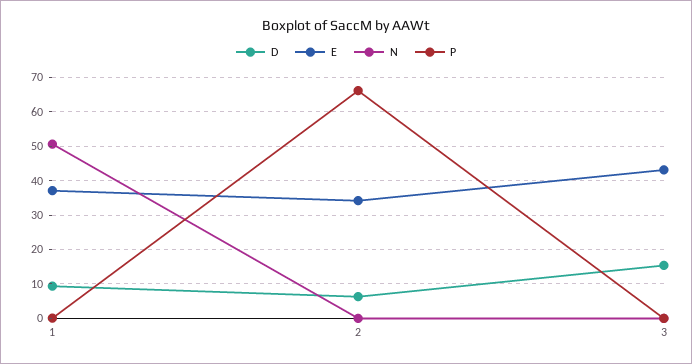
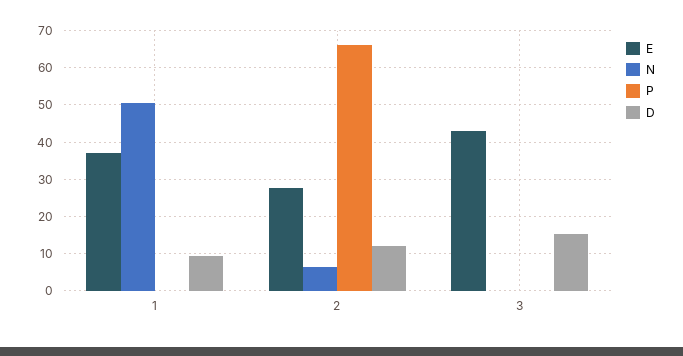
  {
    "D": {
      "1": 10,
-     "2": 6,
+     "2": 12,
      "3": 16
    },
    "E": {
      "1": 38,
-     "2": 34,
+     "2": 28,
      "3": 44
    },
    "N": {
      "1": 50,
-     "2": 0,
+     "2": 6,
      "3": 0
    },
    "P": {
      "1": 0,
      "2": 66,
      "3": 0
    }
  }

